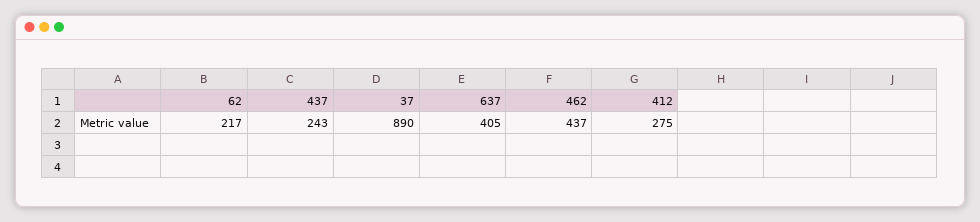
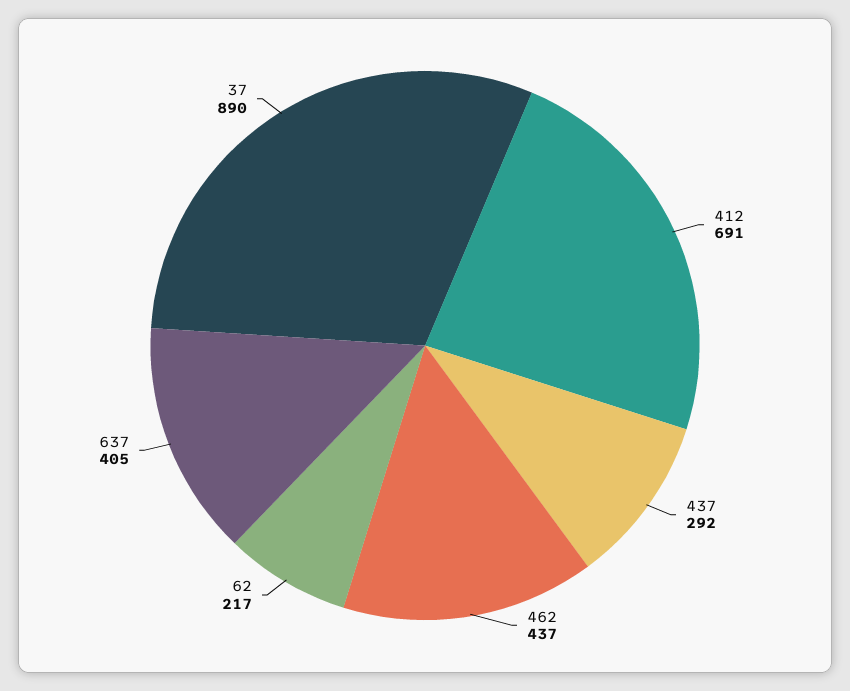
  {
    "62": 217,
-   "437": 243,
+   "437": 292,
    "37": 890,
    "637": 405,
    "462": 437,
-   "412": 275
+   "412": 691
  }

